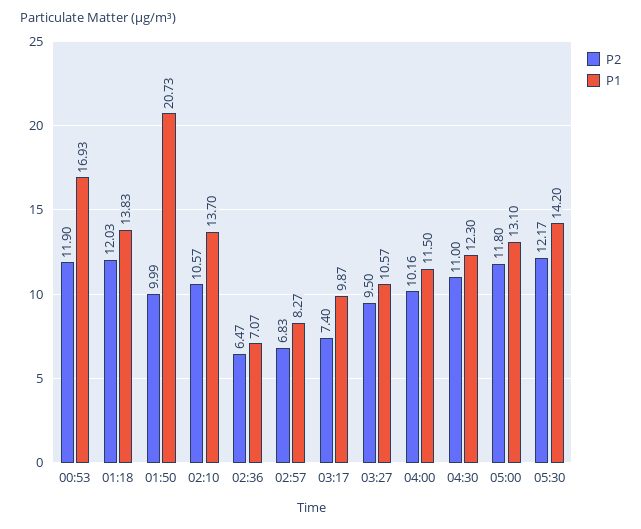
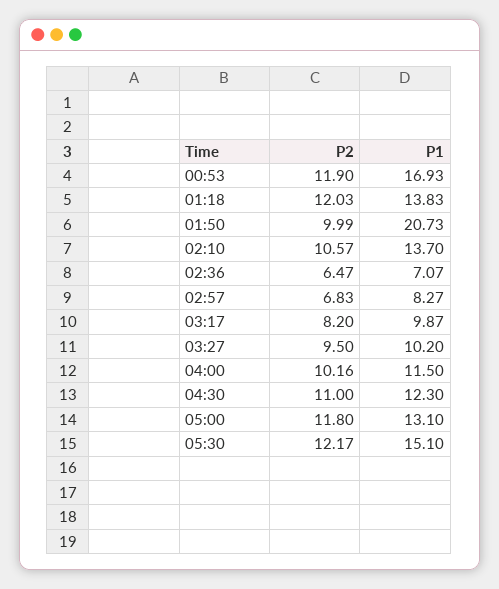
  {
    "P2": {
      "00:53": 11.9,
      "01:18": 12.03,
      "01:50": 9.99,
      "02:10": 10.57,
      "02:36": 6.47,
      "02:57": 6.83,
-     "03:17": 7.4,
+     "03:17": 8.2,
      "03:27": 9.5,
      "04:00": 10.16,
      "04:30": 11,
      "05:00": 11.8,
      "05:30": 12.17
    },
    "P1": {
      "00:53": 16.93,
      "01:18": 13.83,
      "01:50": 20.73,
      "02:10": 13.7,
      "02:36": 7.07,
      "02:57": 8.27,
      "03:17": 9.87,
-     "03:27": 10.57,
+     "03:27": 10.2,
      "04:00": 11.5,
      "04:30": 12.3,
      "05:00": 13.1,
-     "05:30": 14.2
+     "05:30": 15.1
    }
  }

